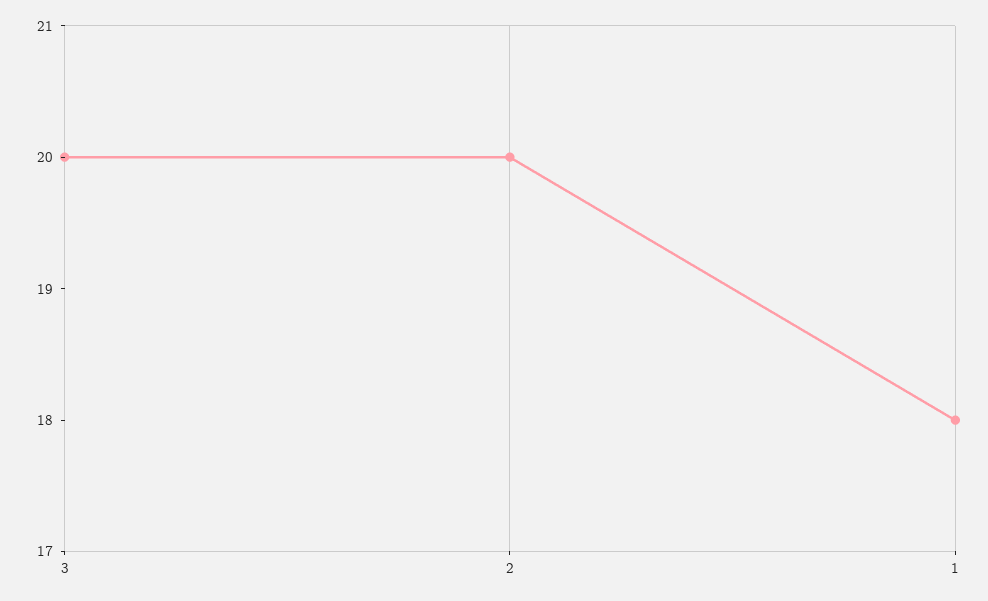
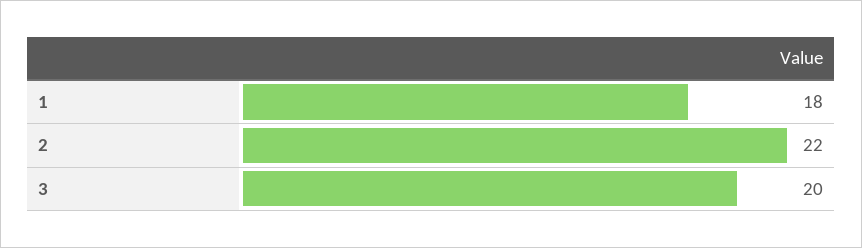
  {
    "3": 20,
-   "2": 20,
+   "2": 22,
    "1": 18
  }

